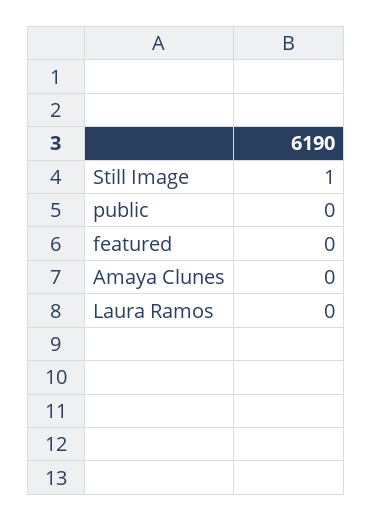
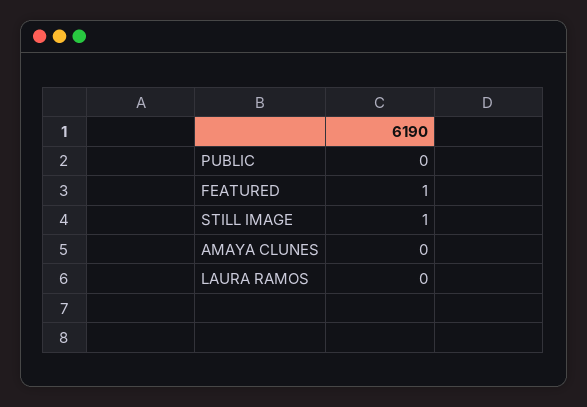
  {
    "Still Image": 1,
    "public": 0,
-   "featured": 0,
+   "featured": 1,
    "Amaya Clunes": 0,
    "Laura Ramos": 0
  }

